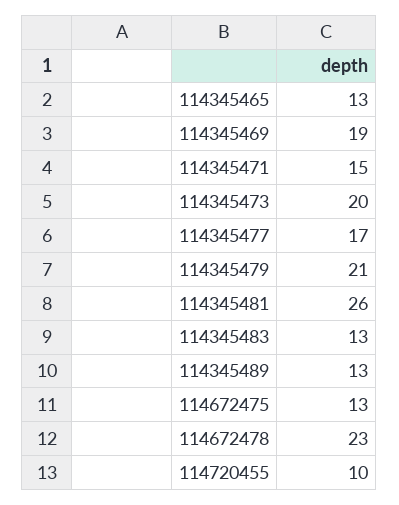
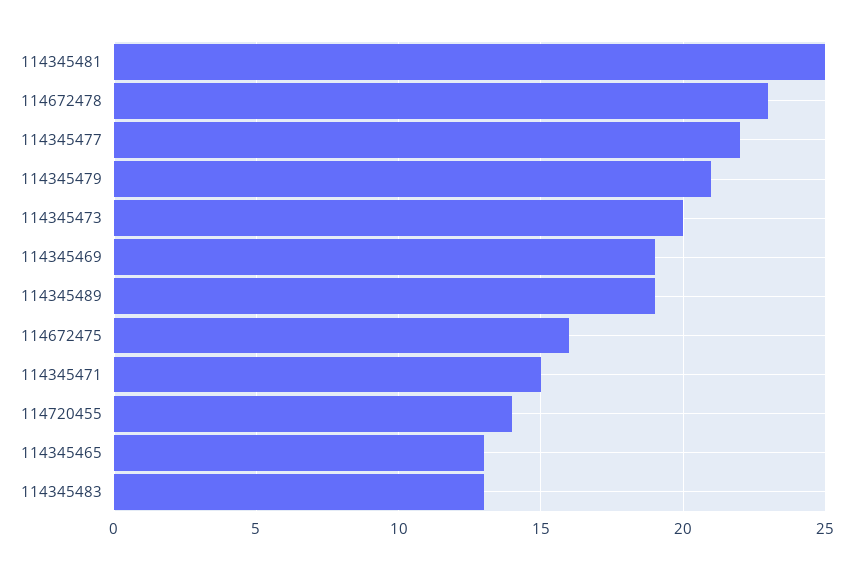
  {
    "114345465": 13,
    "114345469": 19,
    "114345471": 15,
    "114345473": 20,
-   "114345477": 17,
+   "114345477": 22,
    "114345479": 21,
-   "114345481": 26,
+   "114345481": 25,
    "114345483": 13,
-   "114345489": 13,
+   "114345489": 19,
-   "114672475": 13,
+   "114672475": 16,
    "114672478": 23,
-   "114720455": 10
+   "114720455": 14
  }

